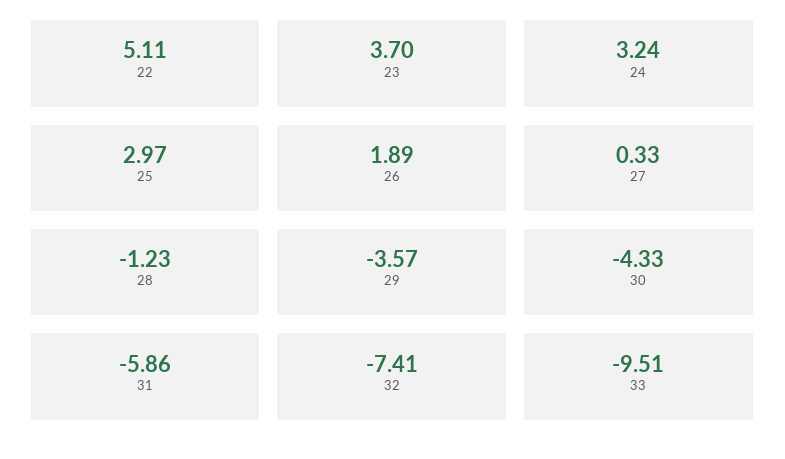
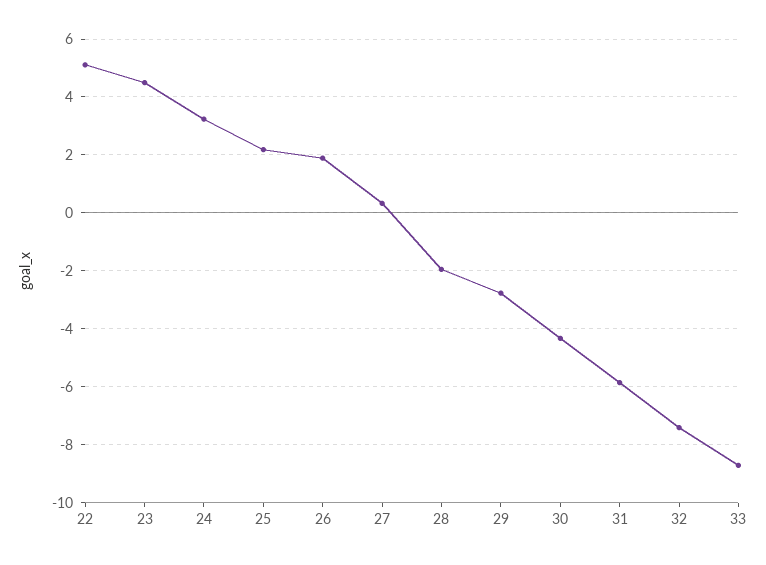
  {
    "22": 5.11,
-   "23": 3.7,
+   "23": 4.5,
    "24": 3.24,
-   "25": 2.97,
+   "25": 2.25,
    "26": 1.89,
    "27": 0.33,
-   "28": -1.23,
+   "28": -2,
-   "29": -3.57,
+   "29": -2.75,
    "30": -4.33,
    "31": -5.86,
    "32": -7.41,
-   "33": -9.51
+   "33": -8.75
  }

